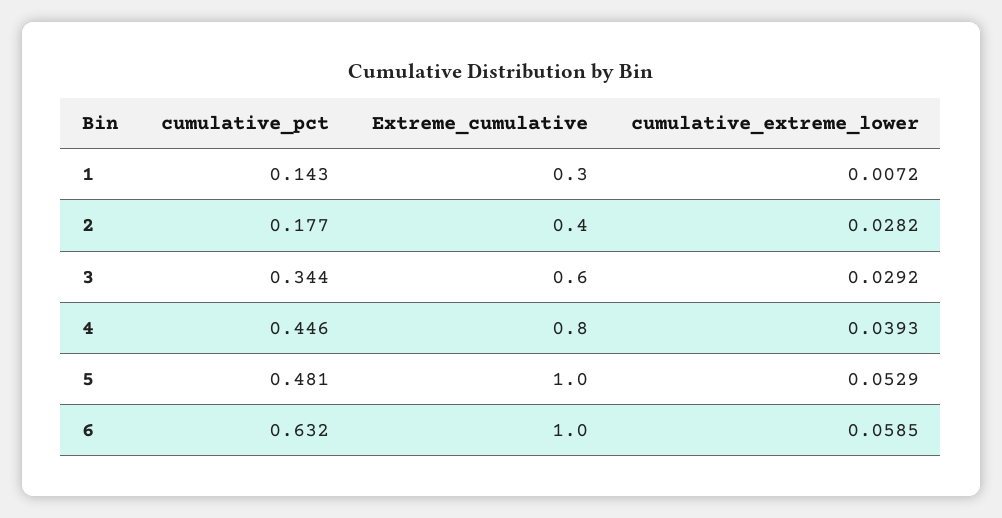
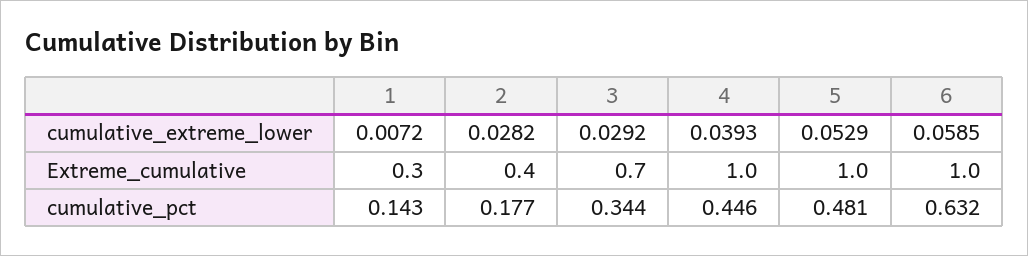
  {
    "cumulative_pct": {
      "1": 0.143,
      "2": 0.177,
      "3": 0.344,
      "4": 0.446,
      "5": 0.481,
      "6": 0.632
    },
    "Extreme_cumulative": {
      "1": 0.3,
      "2": 0.4,
-     "3": 0.6,
+     "3": 0.7,
-     "4": 0.8,
+     "4": 1,
      "5": 1,
      "6": 1
    },
    "cumulative_extreme_lower": {
      "1": 0.0072,
      "2": 0.0282,
      "3": 0.0292,
      "4": 0.0393,
      "5": 0.0529,
      "6": 0.0585
    }
  }

